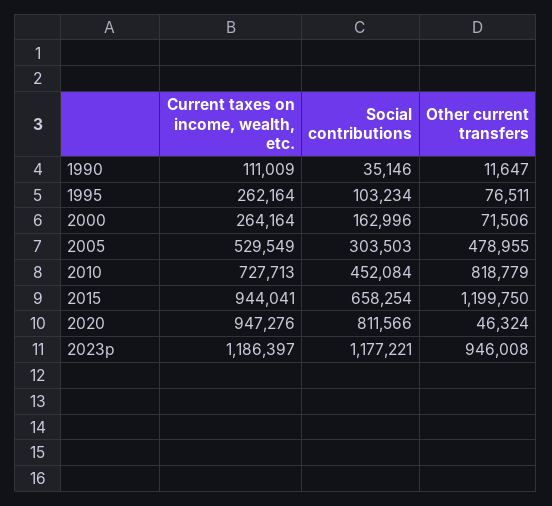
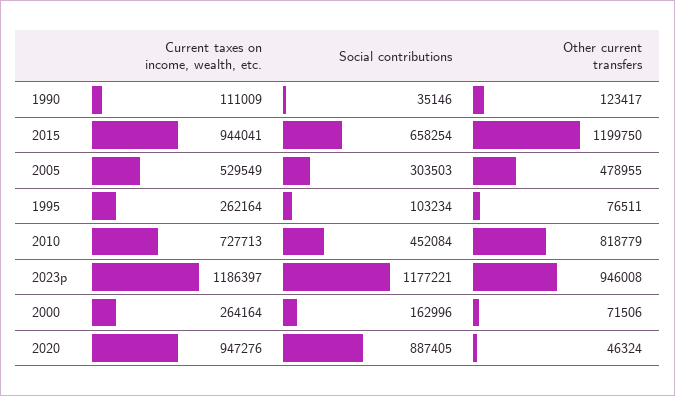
  {
    "Current taxes on income, wealth, etc.": {
      "1990": 111009,
      "1995": 262164,
      "2000": 264164,
      "2005": 529549,
      "2010": 727713,
      "2015": 944041,
      "2020": 947276,
      "2023p": 1186397
    },
    "Social contributions": {
      "1990": 35146,
      "1995": 103234,
      "2000": 162996,
      "2005": 303503,
      "2010": 452084,
      "2015": 658254,
-     "2020": 811566,
+     "2020": 887405,
      "2023p": 1177221
    },
    "Other current transfers": {
-     "1990": 11647,
+     "1990": 123417,
      "1995": 76511,
      "2000": 71506,
      "2005": 478955,
      "2010": 818779,
      "2015": 1199750,
      "2020": 46324,
      "2023p": 946008
    }
  }

